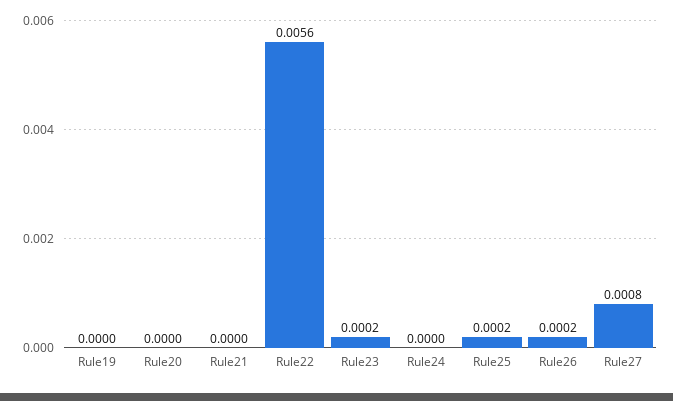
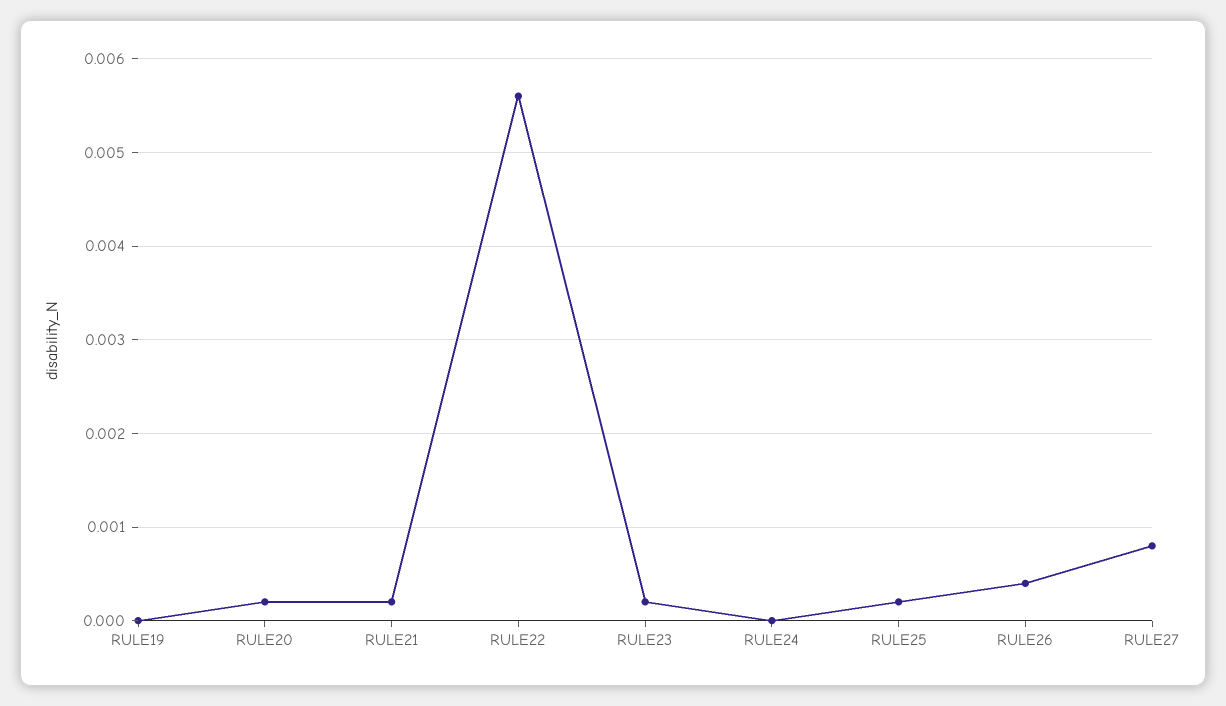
  {
    "Rule19": 0,
-   "Rule20": 0,
+   "Rule20": 0.0002,
-   "Rule21": 0,
+   "Rule21": 0.0002,
    "Rule22": 0.0056,
    "Rule23": 0.0002,
    "Rule24": 0,
    "Rule25": 0.0002,
-   "Rule26": 0.0002,
+   "Rule26": 0.0004,
    "Rule27": 0.0008
  }

